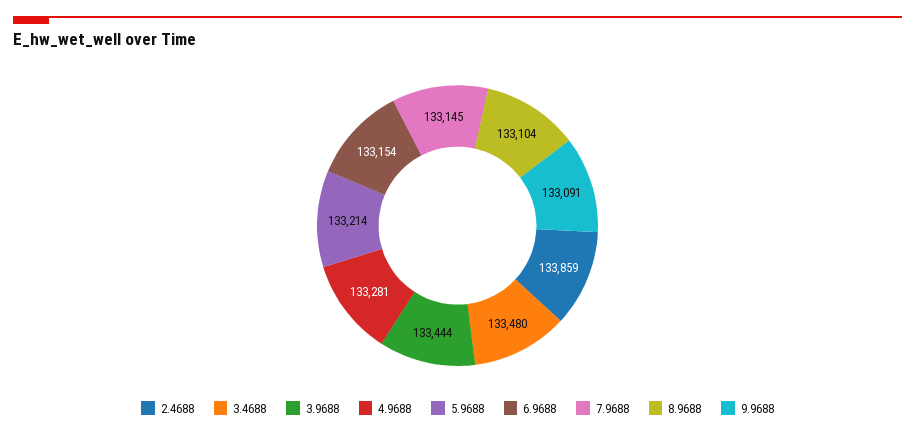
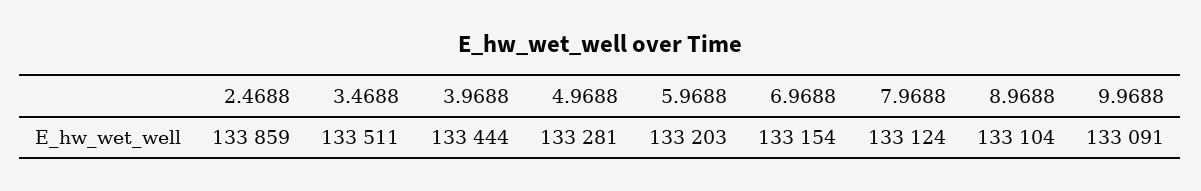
  {
    "2.4688": 133859,
-   "3.4688": 133480,
+   "3.4688": 133511,
    "3.9688": 133444,
    "4.9688": 133281,
-   "5.9688": 133214,
+   "5.9688": 133203,
    "6.9688": 133154,
-   "7.9688": 133145,
+   "7.9688": 133124,
    "8.9688": 133104,
    "9.9688": 133091
  }

